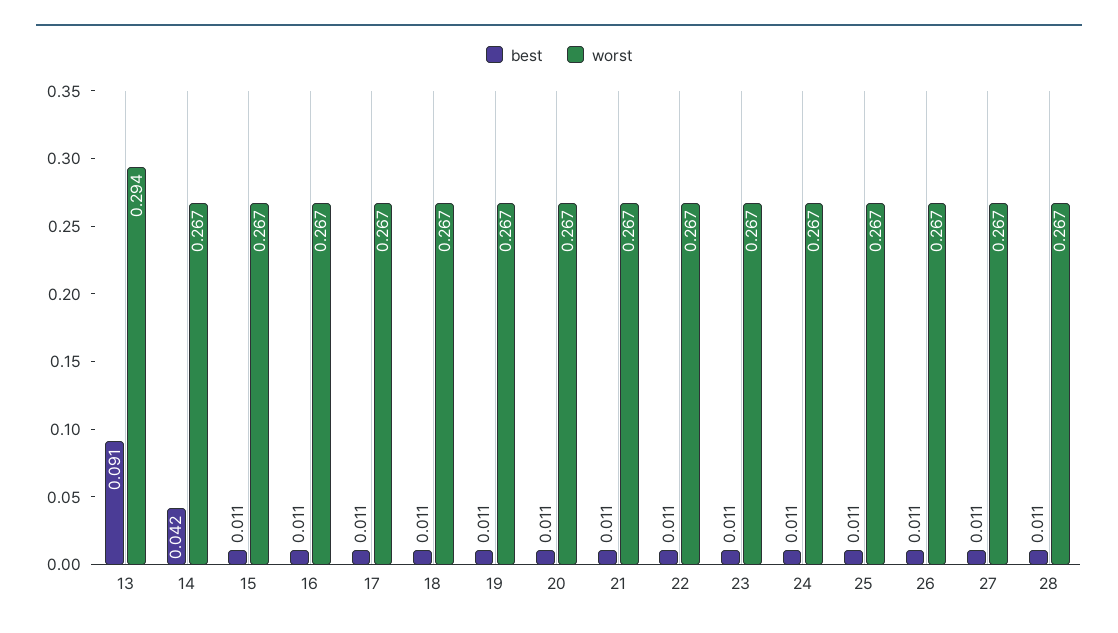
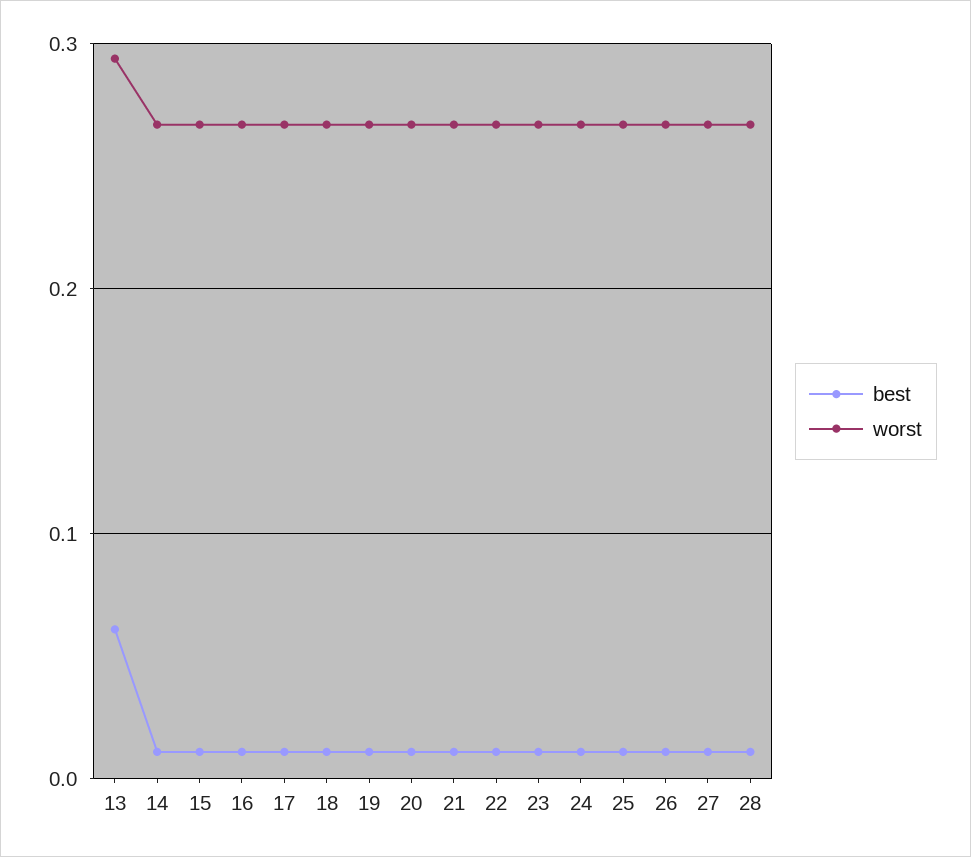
  {
    "best": {
-     "13": 0.091,
+     "13": 0.06,
-     "14": 0.042,
+     "14": 0.01,
      "15": 0.011,
      "16": 0.011,
      "17": 0.011,
      "18": 0.011,
      "19": 0.011,
      "20": 0.011,
      "21": 0.011,
      "22": 0.011,
      "23": 0.011,
      "24": 0.011,
      "25": 0.011,
      "26": 0.011,
      "27": 0.011,
      "28": 0.011
    },
    "worst": {
      "13": 0.294,
      "14": 0.267,
      "15": 0.267,
      "16": 0.267,
      "17": 0.267,
      "18": 0.267,
      "19": 0.267,
      "20": 0.267,
      "21": 0.267,
      "22": 0.267,
      "23": 0.267,
      "24": 0.267,
      "25": 0.267,
      "26": 0.267,
      "27": 0.267,
      "28": 0.267
    }
  }

